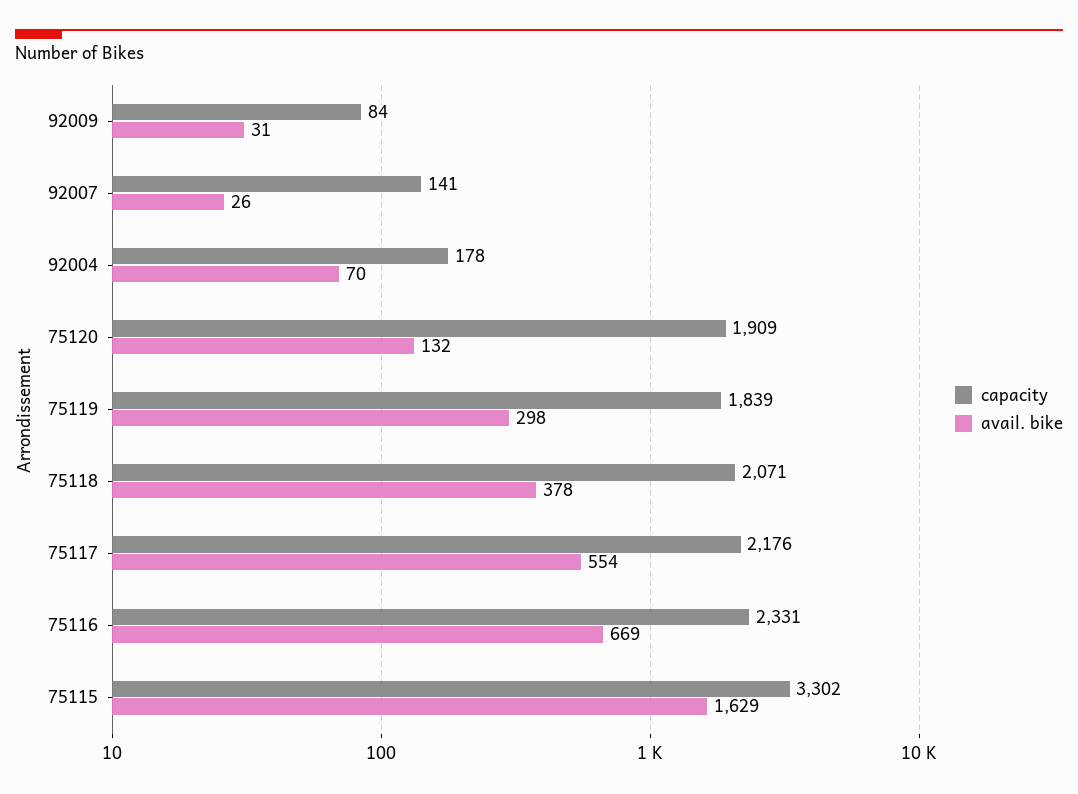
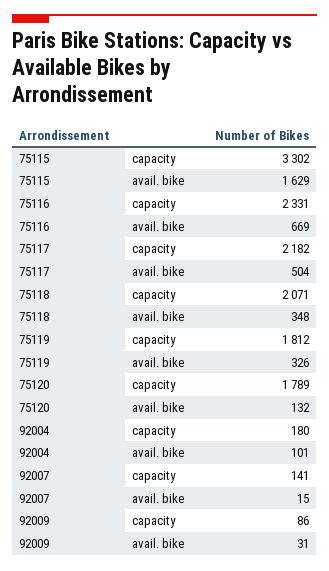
  {
    "capacity": {
-     "92009": 84,
+     "92009": 86,
      "92007": 141,
-     "92004": 178,
+     "92004": 180,
-     "75120": 1909,
+     "75120": 1789,
-     "75119": 1839,
+     "75119": 1812,
      "75118": 2071,
-     "75117": 2176,
+     "75117": 2182,
      "75116": 2331,
      "75115": 3302
    },
    "avail. bike": {
      "92009": 31,
-     "92007": 26,
+     "92007": 15,
-     "92004": 70,
+     "92004": 101,
      "75120": 132,
-     "75119": 298,
+     "75119": 326,
-     "75118": 378,
+     "75118": 348,
-     "75117": 554,
+     "75117": 504,
      "75116": 669,
      "75115": 1629
    }
  }

